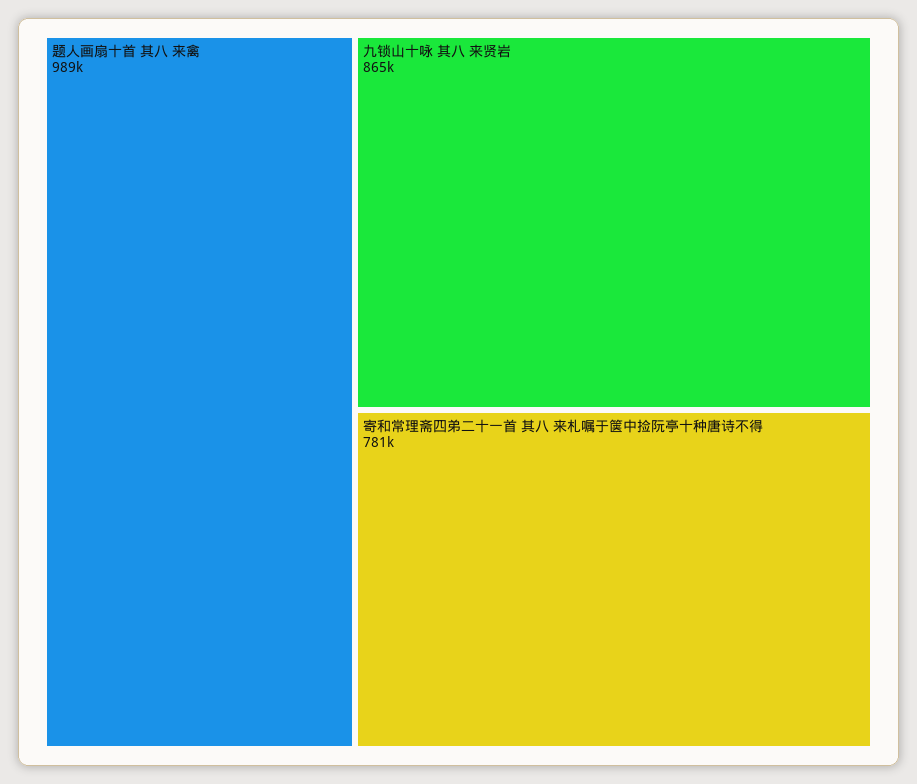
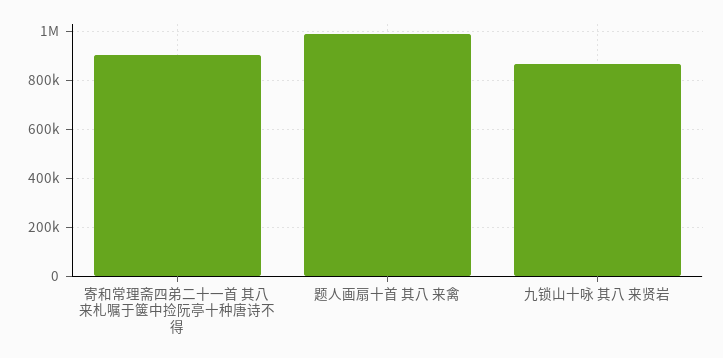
  {
    "题人画扇十首 其八 来禽": 989000,
    "九锁山十咏 其八 来贤岩": 865000,
-   "寄和常理斋四弟二十一首 其八 来札嘱于箧中捡阮亭十种唐诗不得": 781000
+   "寄和常理斋四弟二十一首 其八 来札嘱于箧中捡阮亭十种唐诗不得": 900000
  }

